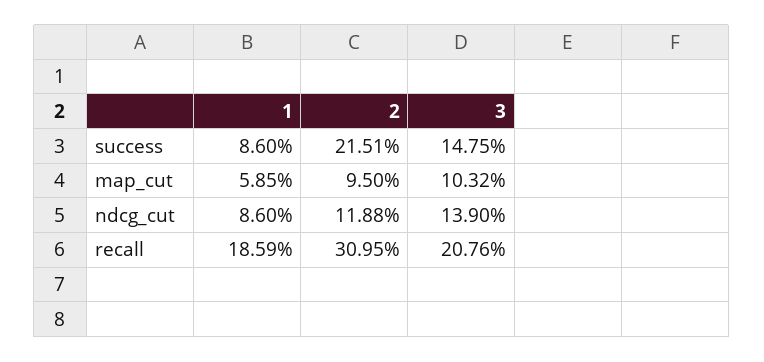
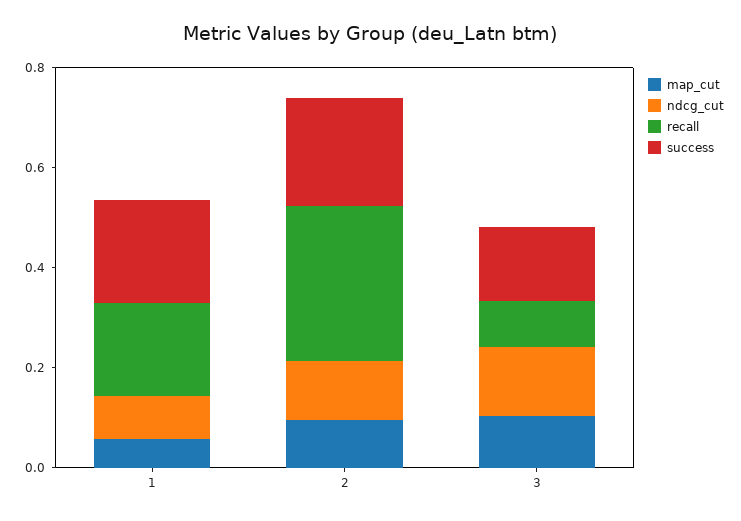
  {
    "success": {
-     "1": 0.086,
+     "1": 0.2,
      "2": 0.2151,
      "3": 0.1475
    },
    "map_cut": {
      "1": 0.0585,
      "2": 0.095,
      "3": 0.1032
    },
    "ndcg_cut": {
      "1": 0.086,
      "2": 0.1188,
      "3": 0.139
    },
    "recall": {
      "1": 0.1859,
      "2": 0.3095,
-     "3": 0.2076
+     "3": 0.1
    }
  }

